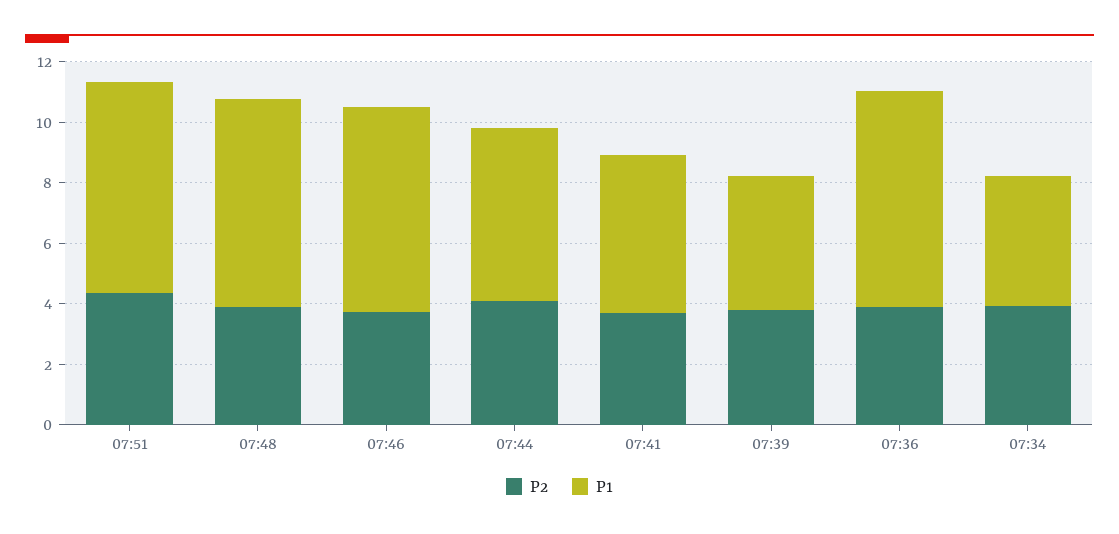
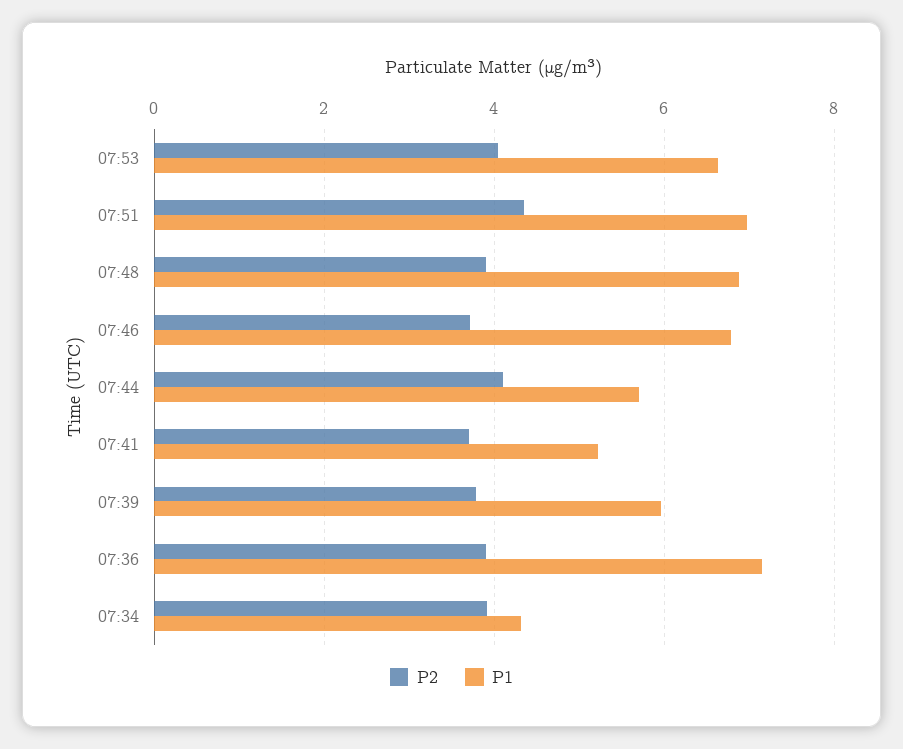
  {
    "P2": {
      "07:51": 4.4,
      "07:48": 4,
      "07:46": 3.8,
      "07:44": 4.2,
      "07:41": 3.8,
      "07:39": 3.8,
      "07:36": 4,
-     "07:34": 4
+     "07:34": 4,
+     "07:53": 4
    },
    "P1": {
      "07:51": 7,
      "07:48": 6.8,
      "07:46": 6.8,
      "07:44": 5.8,
      "07:41": 5.2,
-     "07:39": 4.5,
+     "07:39": 6,
      "07:36": 7.2,
-     "07:34": 4.4
+     "07:34": 4.4,
+     "07:53": 6.6
    }
  }

